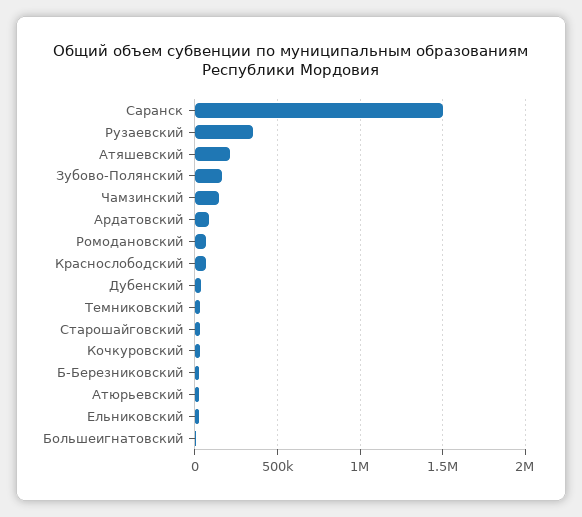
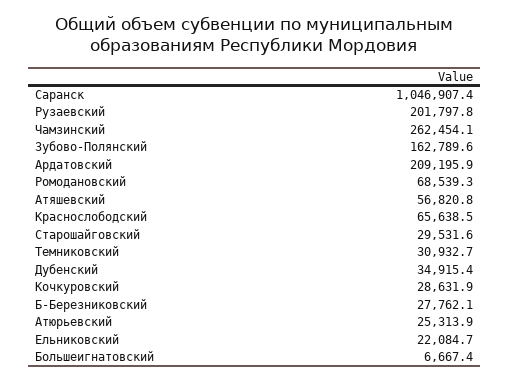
  {
-   "Саранск": 1500000,
+   "Саранск": 1046907.4,
-   "Рузаевский": 350000,
+   "Рузаевский": 201797.8,
-   "Атяшевский": 200000,
+   "Атяшевский": 56820.8,
    "Зубово-Полянский": 162789.6,
-   "Чамзинский": 150000,
+   "Чамзинский": 262454.1,
-   "Ардатовский": 100000,
+   "Ардатовский": 209195.9,
    "Ромодановский": 68539.3,
    "Краснослободский": 65638.5,
    "Дубенский": 34915.4,
    "Темниковский": 30932.7,
    "Старошайговский": 29531.6,
    "Кочкуровский": 28631.9,
    "Б-Березниковский": 27762.1,
    "Атюрьевский": 25313.9,
    "Ельниковский": 22084.7,
    "Большеигнатовский": 6667.4
  }

